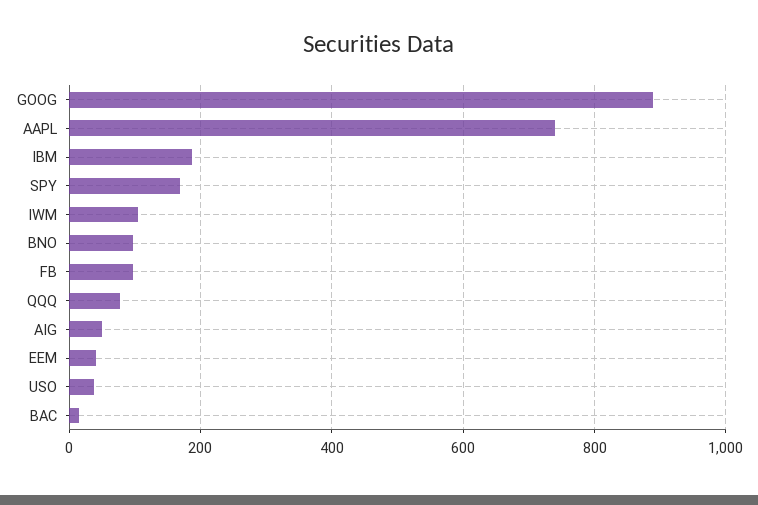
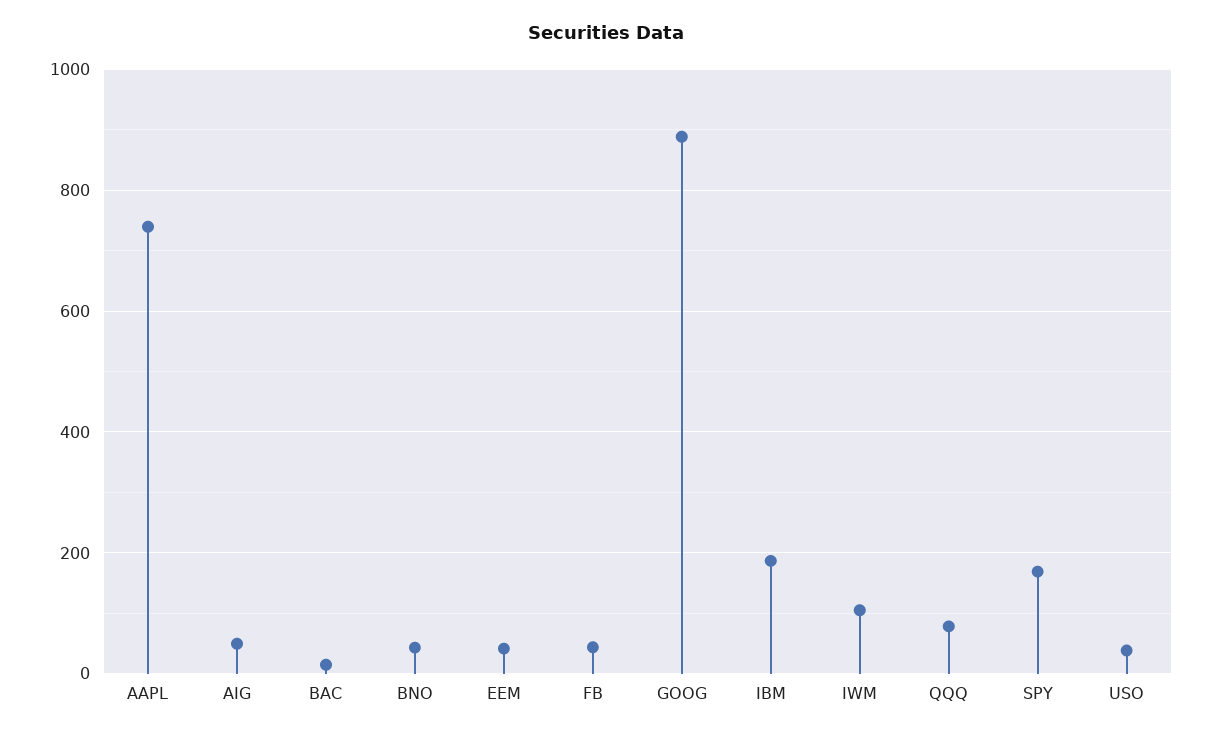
  {
    "GOOG": 880,
    "AAPL": 740,
    "IBM": 180,
    "SPY": 160,
    "IWM": 100,
-   "BNO": 100,
+   "BNO": 40,
-   "FB": 100,
+   "FB": 40,
    "QQQ": 80,
    "AIG": 40,
    "EEM": 40,
    "USO": 40,
    "BAC": 20
  }

